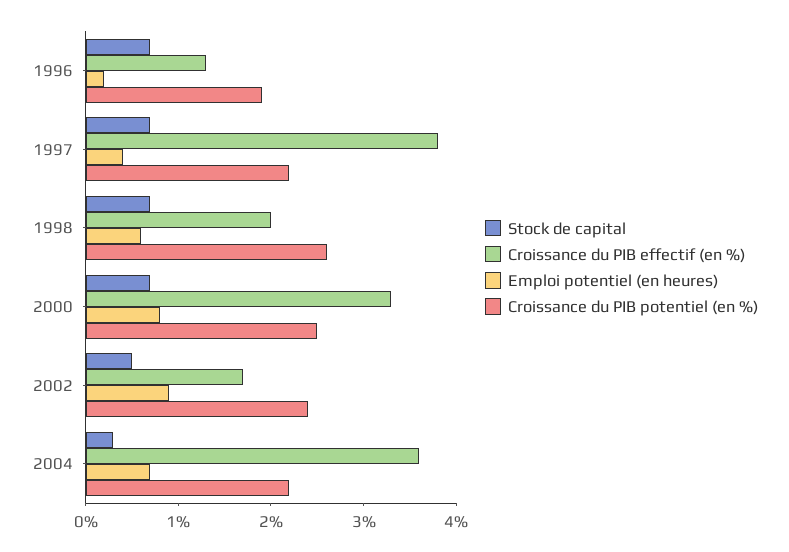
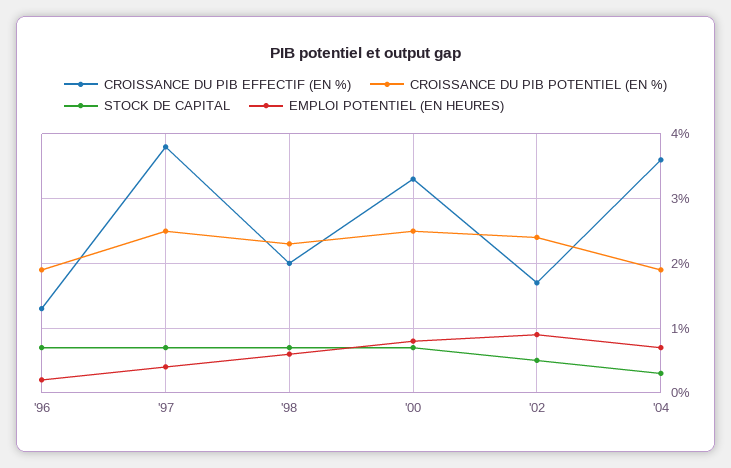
  {
    "Stock de capital": {
      "1996": 0.7,
      "1997": 0.7,
      "1998": 0.7,
      "2000": 0.7,
      "2002": 0.5,
      "2004": 0.3
    },
    "Croissance du PIB effectif (en %)": {
      "1996": 1.3,
      "1997": 3.8,
      "1998": 2,
      "2000": 3.3,
      "2002": 1.7,
      "2004": 3.6
    },
    "Emploi potentiel (en heures)": {
      "1996": 0.2,
      "1997": 0.4,
      "1998": 0.6,
      "2000": 0.8,
      "2002": 0.9,
      "2004": 0.7
    },
    "Croissance du PIB potentiel (en %)": {
      "1996": 1.9,
-     "1997": 2.2,
+     "1997": 2.5,
-     "1998": 2.6,
+     "1998": 2.3,
      "2000": 2.5,
      "2002": 2.4,
-     "2004": 2.2
+     "2004": 1.9
    }
  }

